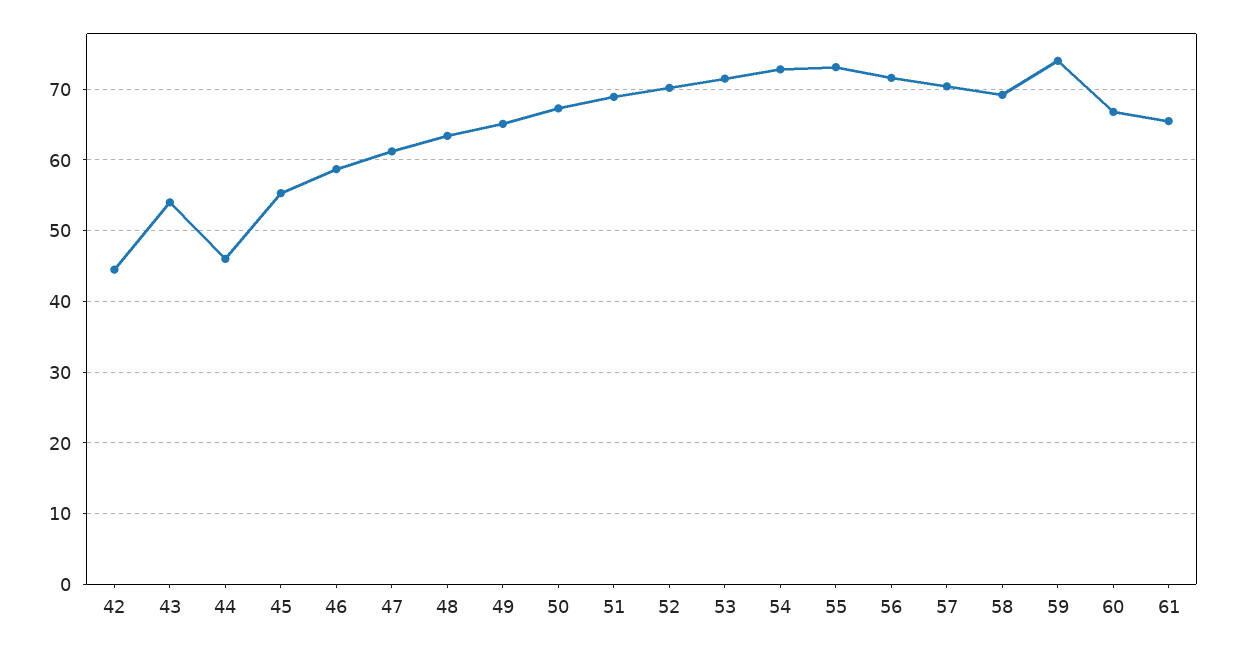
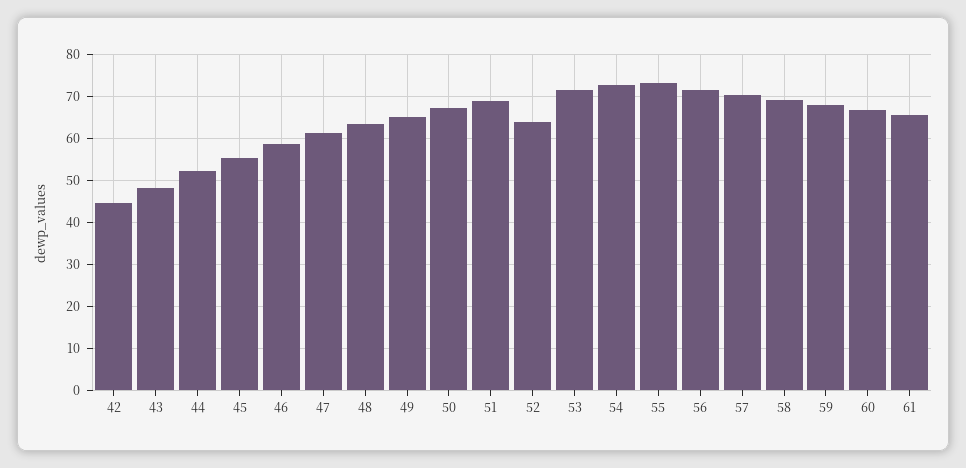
  {
    "42": 45,
-   "43": 54,
+   "43": 48,
-   "44": 46,
+   "44": 52,
    "45": 55,
    "46": 59,
    "47": 61,
    "48": 63,
    "49": 65,
    "50": 67,
    "51": 69,
-   "52": 70,
+   "52": 64,
    "53": 72,
    "54": 73,
    "55": 73,
    "56": 72,
    "57": 70,
    "58": 69,
-   "59": 74,
+   "59": 68,
    "60": 67,
    "61": 66
  }

